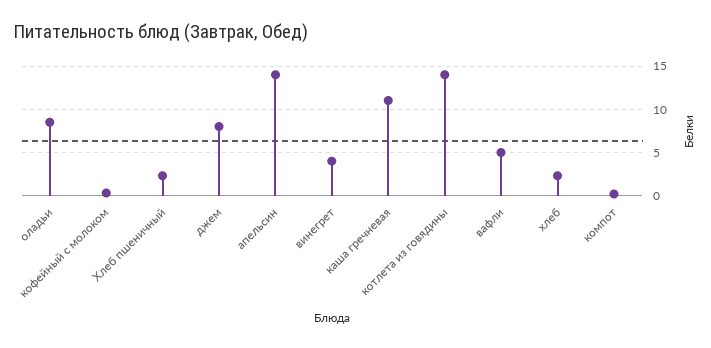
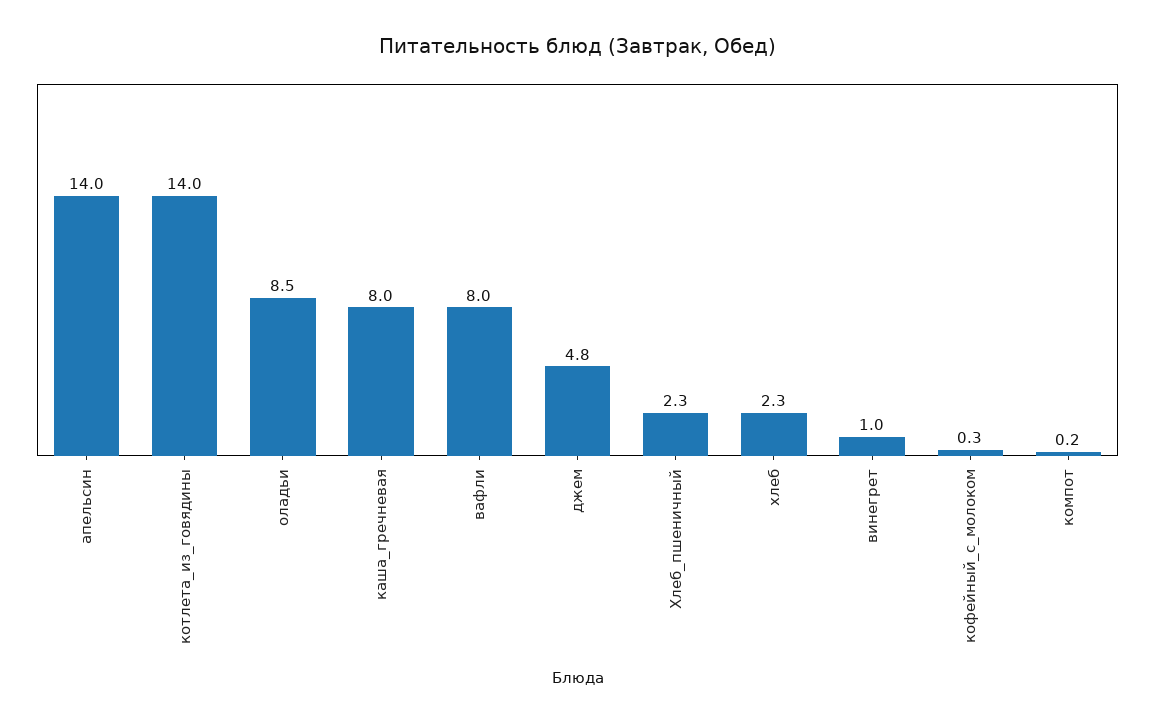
  {
    "оладьи": 8.5,
    "кофейный с молоком": 0.3,
    "Хлеб пшеничный": 2.3,
-   "джем": 8,
+   "джем": 4.8,
    "апельсин": 14,
-   "винегрет": 4,
+   "винегрет": 1,
-   "каша гречневая": 11,
+   "каша гречневая": 8,
    "котлета из говядины": 14,
-   "вафли": 5,
+   "вафли": 8,
    "хлеб": 2.3,
    "компот": 0.2
  }

